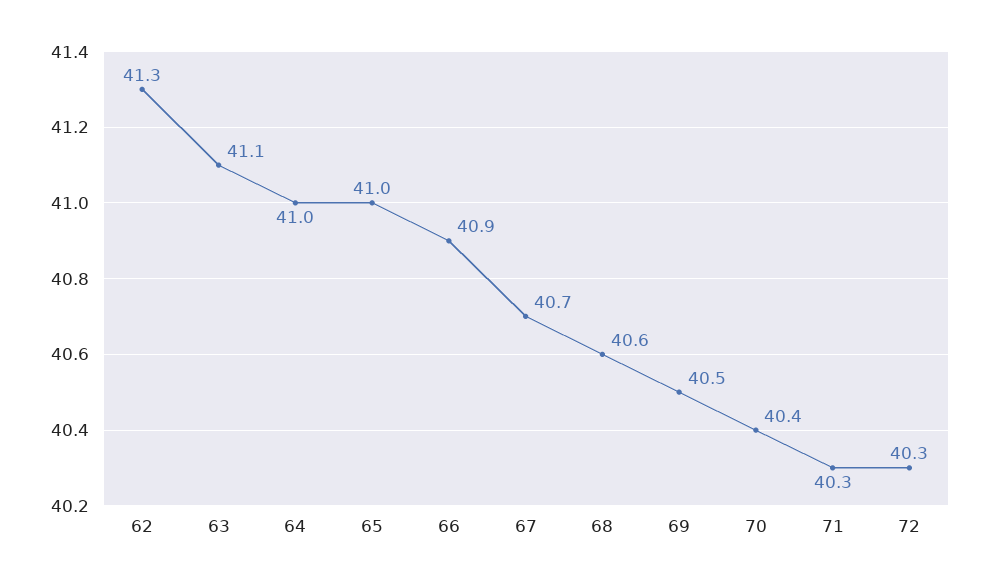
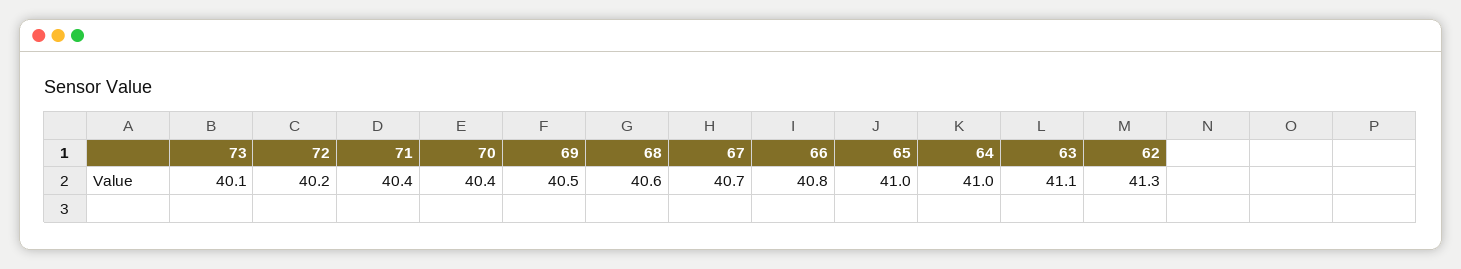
  {
    "62": 41.3,
    "63": 41.1,
    "64": 41,
    "65": 41,
-   "66": 40.9,
+   "66": 40.8,
    "67": 40.7,
    "68": 40.6,
    "69": 40.5,
    "70": 40.4,
-   "71": 40.3,
+   "71": 40.4,
-   "72": 40.3
+   "72": 40.2,
+   "73": 40.1
  }

